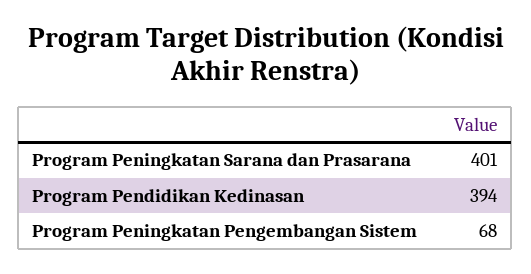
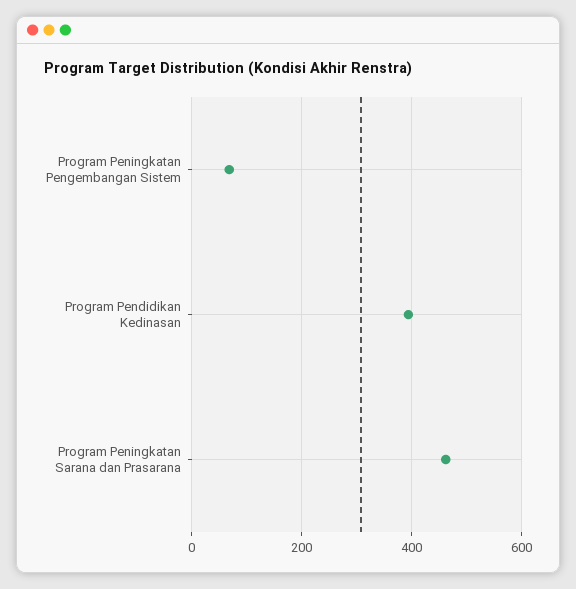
  {
-   "Program Peningkatan Sarana dan Prasarana": 401,
+   "Program Peningkatan Sarana dan Prasarana": 460,
    "Program Pendidikan Kedinasan": 394,
    "Program Peningkatan Pengembangan Sistem": 68
  }

